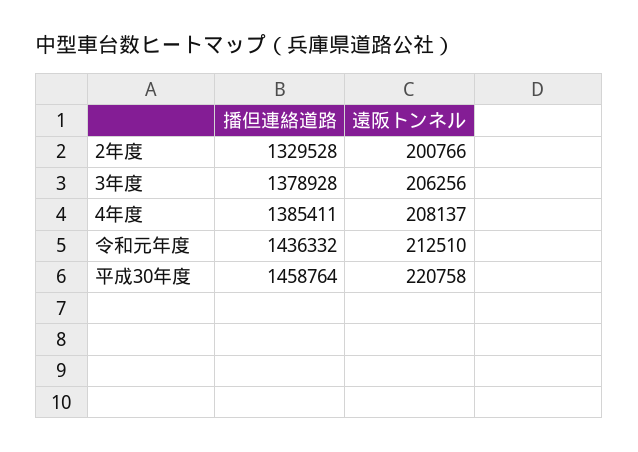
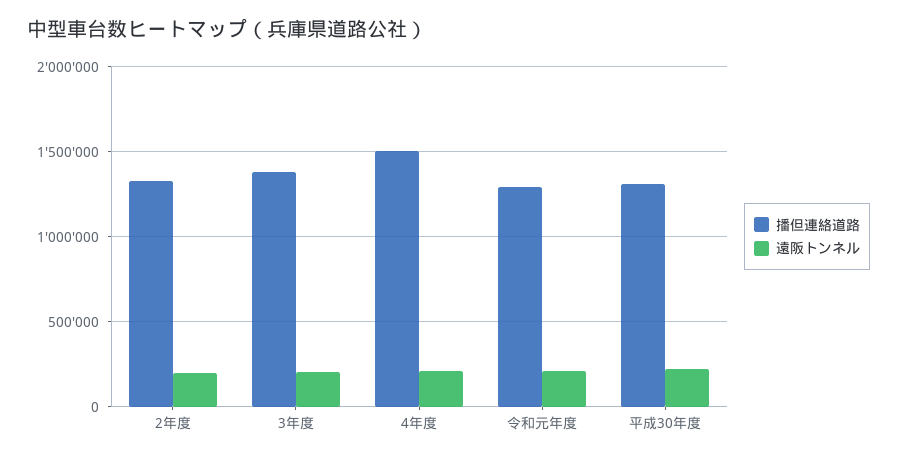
  {
    "播但連絡道路": {
      "2年度": 1329528,
      "3年度": 1378928,
-     "4年度": 1385411,
+     "4年度": 1500000,
-     "令和元年度": 1436332,
+     "令和元年度": 1300000,
-     "平成30年度": 1458764
+     "平成30年度": 1300000
    },
    "遠阪トンネル": {
      "2年度": 200766,
      "3年度": 206256,
      "4年度": 208137,
      "令和元年度": 212510,
      "平成30年度": 220758
    }
  }

